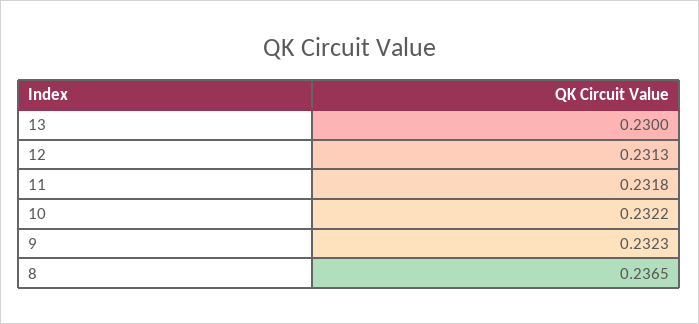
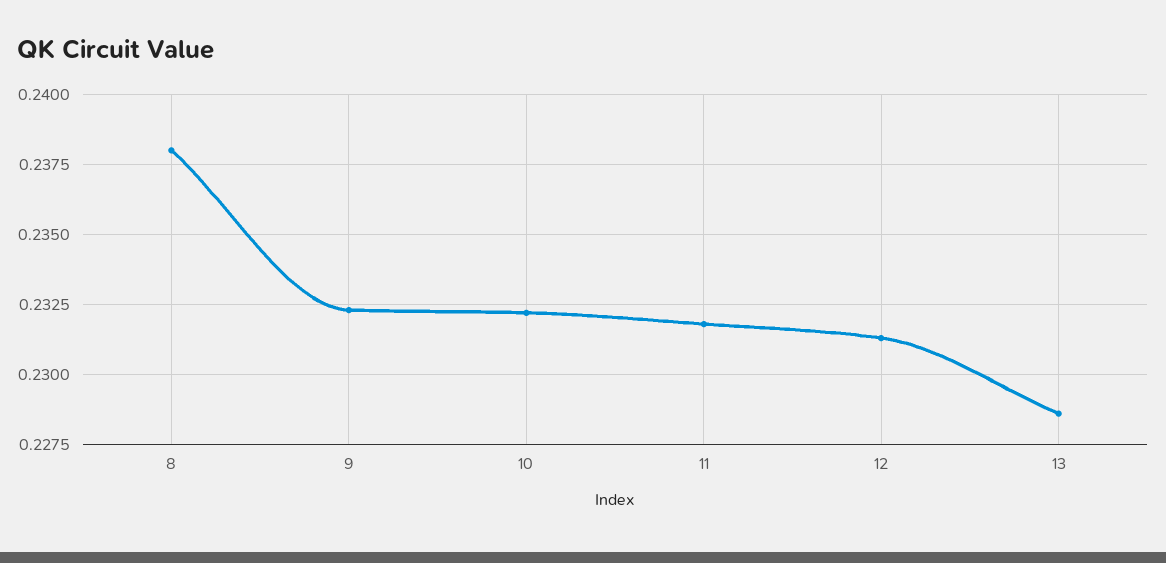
  {
-   "13": 0.23,
+   "13": 0.2285,
    "12": 0.2313,
    "11": 0.2318,
    "10": 0.2322,
    "9": 0.2323,
-   "8": 0.2365
+   "8": 0.238
  }

